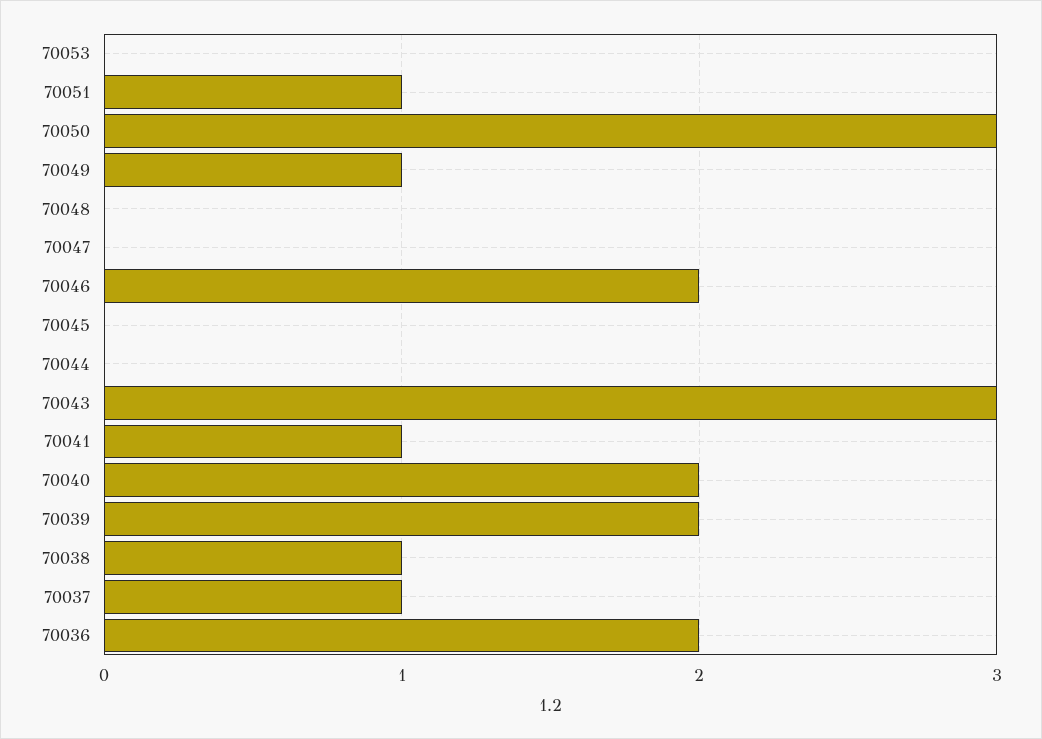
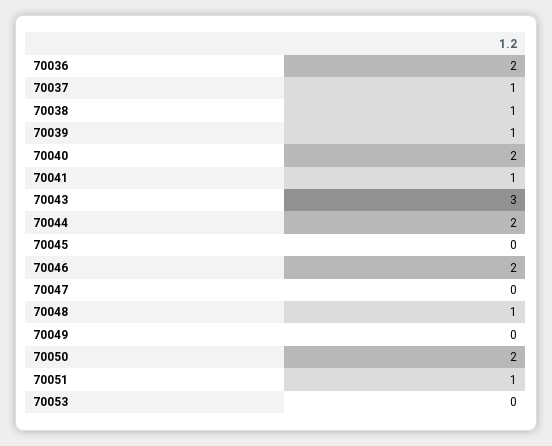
  {
    "70053": 0,
    "70051": 1,
-   "70050": 3,
+   "70050": 2,
-   "70049": 1,
+   "70049": 0,
-   "70048": 0,
+   "70048": 1,
    "70047": 0,
    "70046": 2,
    "70045": 0,
-   "70044": 0,
+   "70044": 2,
    "70043": 3,
    "70041": 1,
    "70040": 2,
-   "70039": 2,
+   "70039": 1,
    "70038": 1,
    "70037": 1,
    "70036": 2
  }

